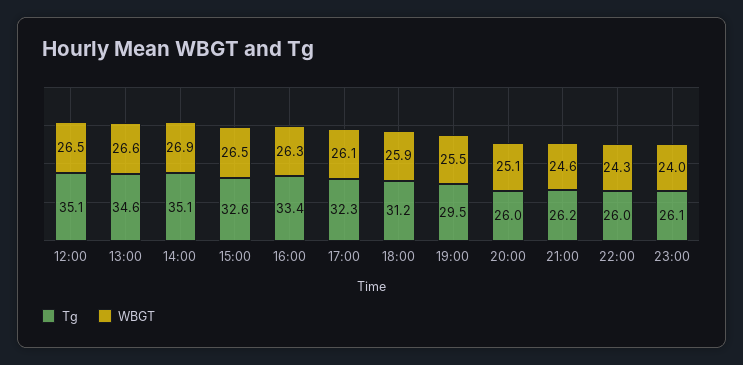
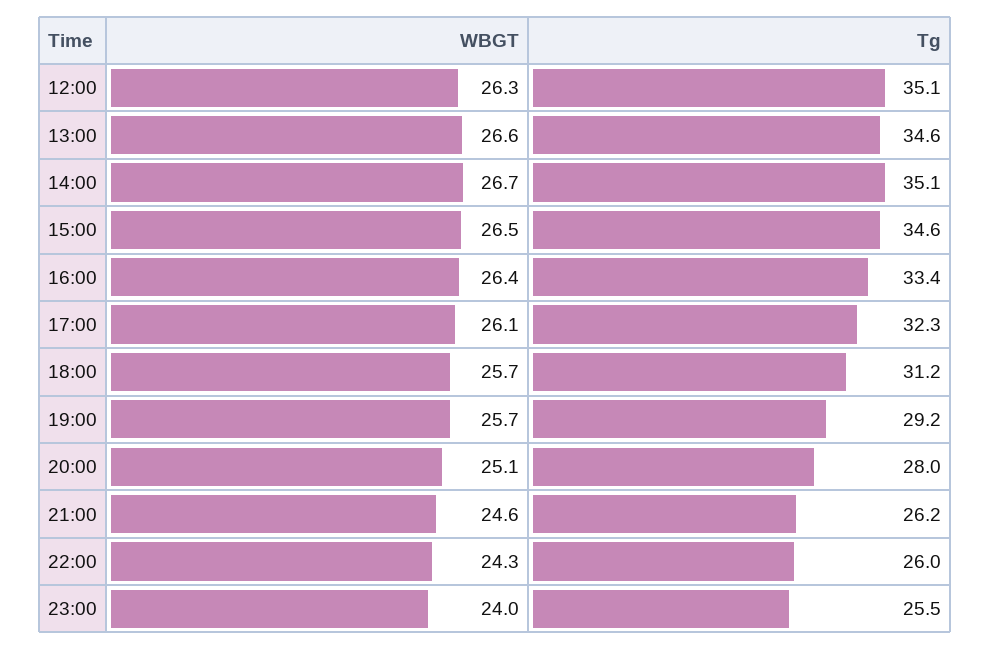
  {
    "Tg": {
      "12:00": 35.1,
      "13:00": 34.6,
      "14:00": 35.1,
-     "15:00": 32.6,
+     "15:00": 34.6,
      "16:00": 33.4,
      "17:00": 32.3,
      "18:00": 31.2,
-     "19:00": 29.5,
+     "19:00": 29.2,
-     "20:00": 26,
+     "20:00": 28,
      "21:00": 26.2,
      "22:00": 26,
-     "23:00": 26.1
+     "23:00": 25.5
    },
    "WBGT": {
-     "12:00": 26.5,
+     "12:00": 26.3,
      "13:00": 26.6,
-     "14:00": 26.9,
+     "14:00": 26.7,
      "15:00": 26.5,
-     "16:00": 26.3,
+     "16:00": 26.4,
      "17:00": 26.1,
-     "18:00": 25.9,
+     "18:00": 25.7,
-     "19:00": 25.5,
+     "19:00": 25.7,
      "20:00": 25.1,
      "21:00": 24.6,
      "22:00": 24.3,
      "23:00": 24
    }
  }

